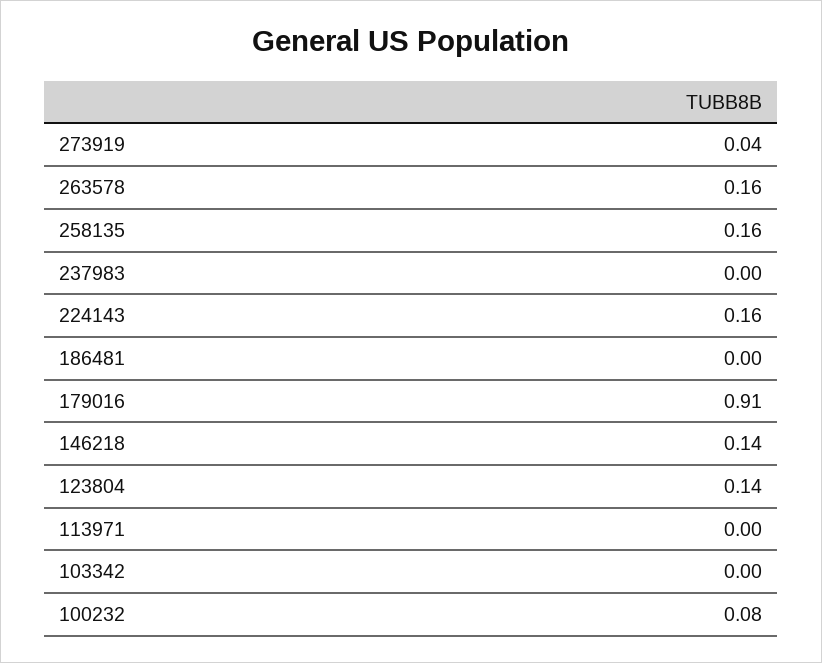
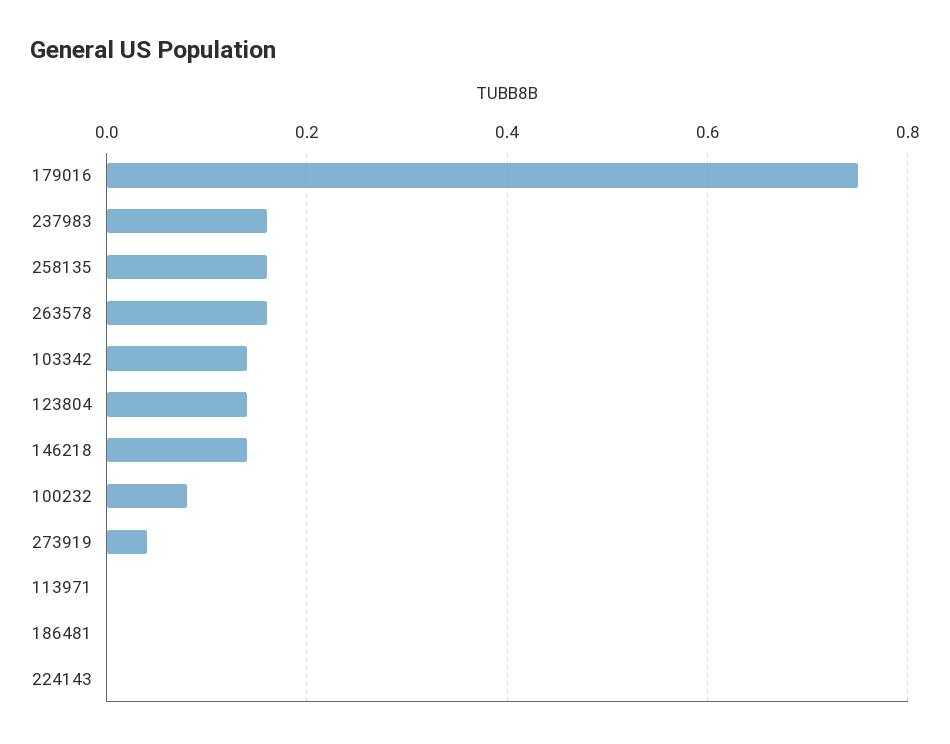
  {
    "273919": 0.04,
    "263578": 0.16,
    "258135": 0.16,
-   "237983": 0,
+   "237983": 0.15,
-   "224143": 0.16,
+   "224143": 0,
    "186481": 0,
-   "179016": 0.91,
+   "179016": 0.75,
    "146218": 0.14,
    "123804": 0.14,
    "113971": 0,
-   "103342": 0,
+   "103342": 0.15,
    "100232": 0.08
  }

